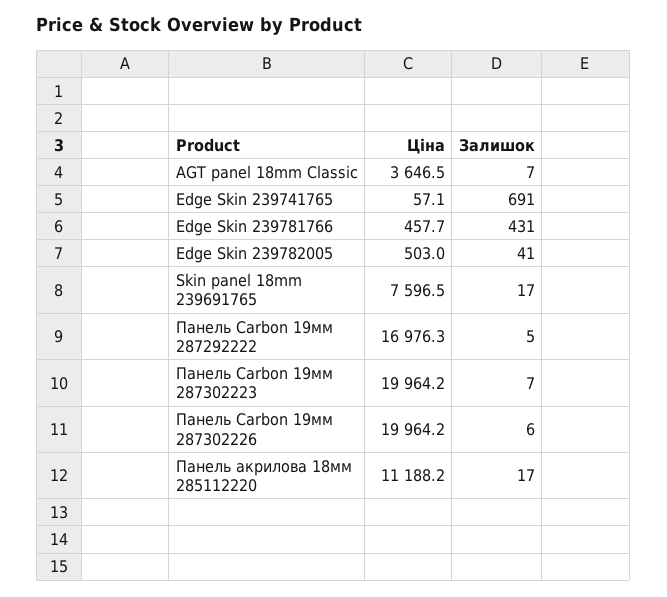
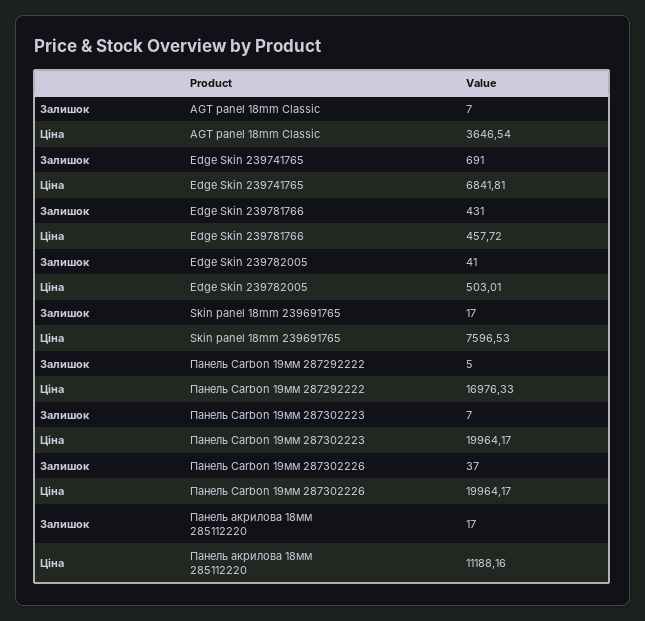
  {
    "Ціна": {
      "AGT panel 18mm Classic": 3646.54,
-     "Edge Skin 239741765": 57.1,
+     "Edge Skin 239741765": 6841.81,
      "Edge Skin 239781766": 457.72,
      "Edge Skin 239782005": 503.01,
      "Skin panel 18mm 239691765": 7596.53,
      "Панель Carbon 19мм 287292222": 16976.33,
      "Панель Carbon 19мм 287302223": 19964.17,
      "Панель Carbon 19мм 287302226": 19964.17,
      "Панель акрилова 18мм 285112220": 11188.16
    },
    "Залишок": {
      "AGT panel 18mm Classic": 7,
      "Edge Skin 239741765": 691,
      "Edge Skin 239781766": 431,
      "Edge Skin 239782005": 41,
      "Skin panel 18mm 239691765": 17,
      "Панель Carbon 19мм 287292222": 5,
      "Панель Carbon 19мм 287302223": 7,
-     "Панель Carbon 19мм 287302226": 6,
+     "Панель Carbon 19мм 287302226": 37,
      "Панель акрилова 18мм 285112220": 17
    }
  }

